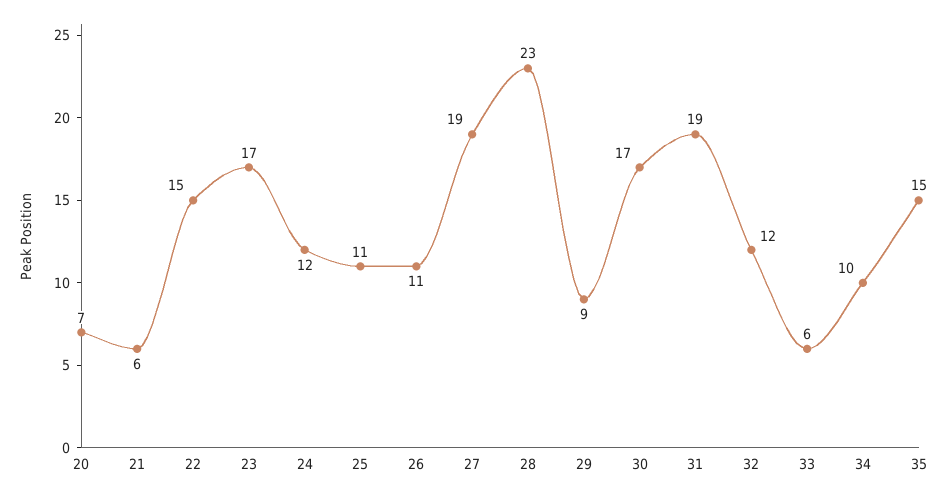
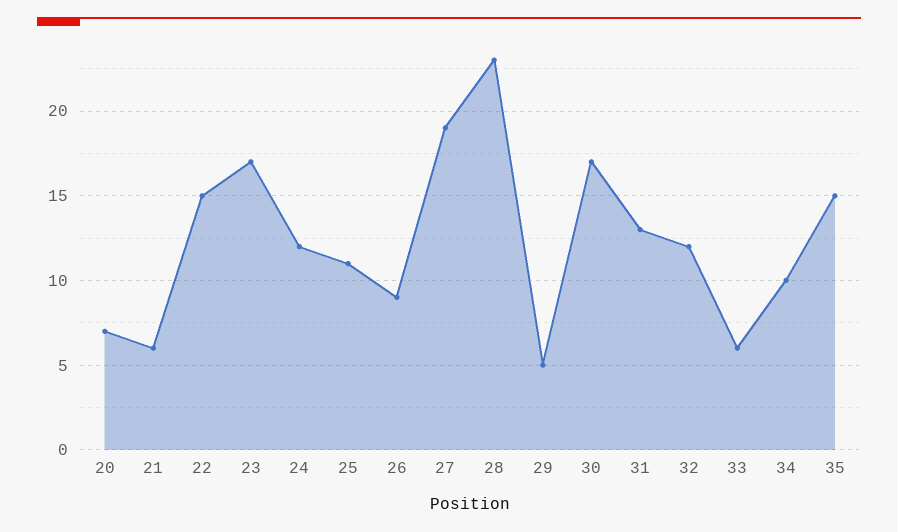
  {
    "20": 7,
    "21": 6,
    "22": 15,
    "23": 17,
    "24": 12,
    "25": 11,
-   "26": 11,
+   "26": 9,
    "27": 19,
    "28": 23,
-   "29": 9,
+   "29": 5,
    "30": 17,
-   "31": 19,
+   "31": 13,
    "32": 12,
    "33": 6,
    "34": 10,
    "35": 15
  }

